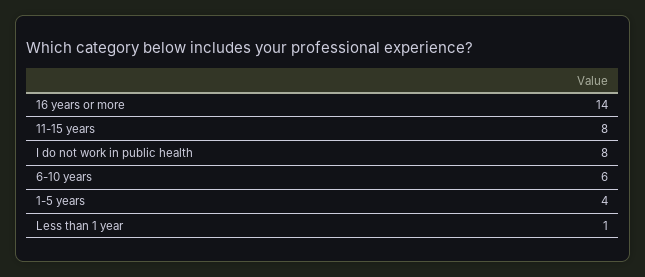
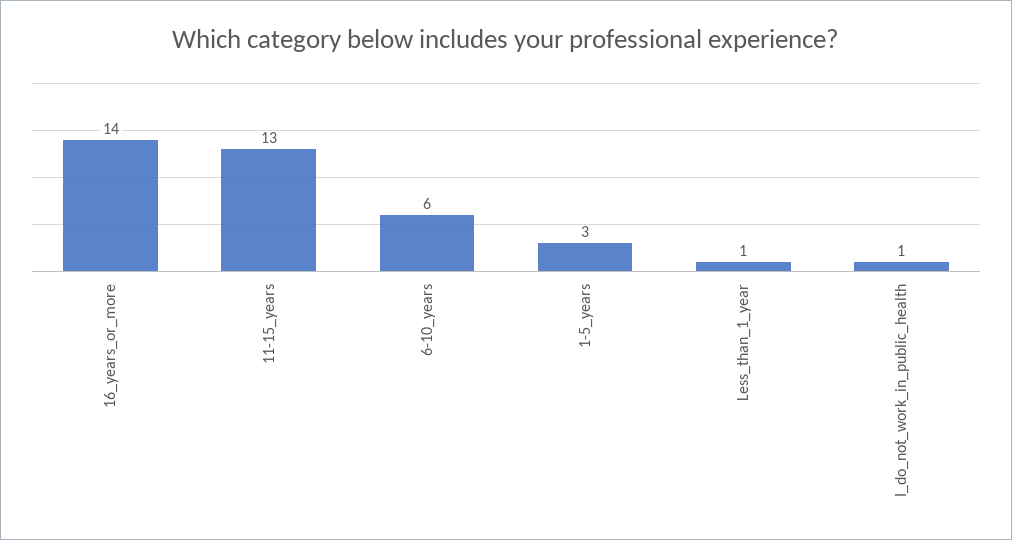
  {
    "16 years or more": 14,
-   "11-15 years": 8,
+   "11-15 years": 13,
-   "I do not work in public health": 8,
+   "I do not work in public health": 1,
    "6-10 years": 6,
-   "1-5 years": 4,
+   "1-5 years": 3,
    "Less than 1 year": 1
  }

